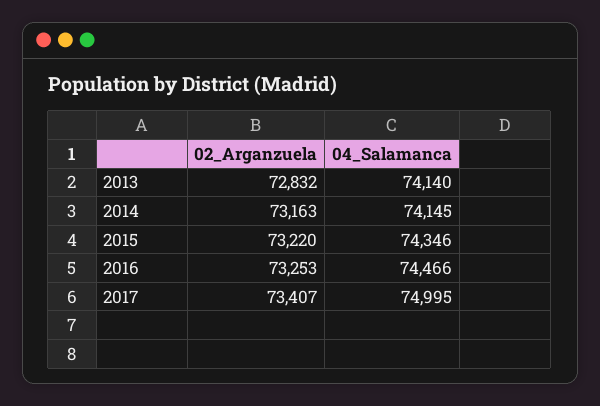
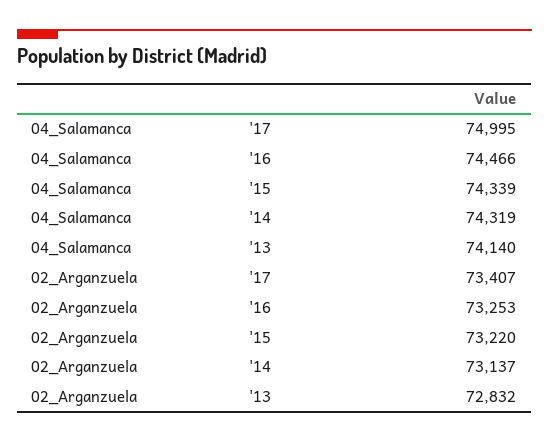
  {
    "02_Arganzuela": {
      "2013": 72832,
-     "2014": 73163,
+     "2014": 73137,
      "2015": 73220,
      "2016": 73253,
      "2017": 73407
    },
    "04_Salamanca": {
      "2013": 74140,
-     "2014": 74145,
+     "2014": 74319,
-     "2015": 74346,
+     "2015": 74339,
      "2016": 74466,
      "2017": 74995
    }
  }

